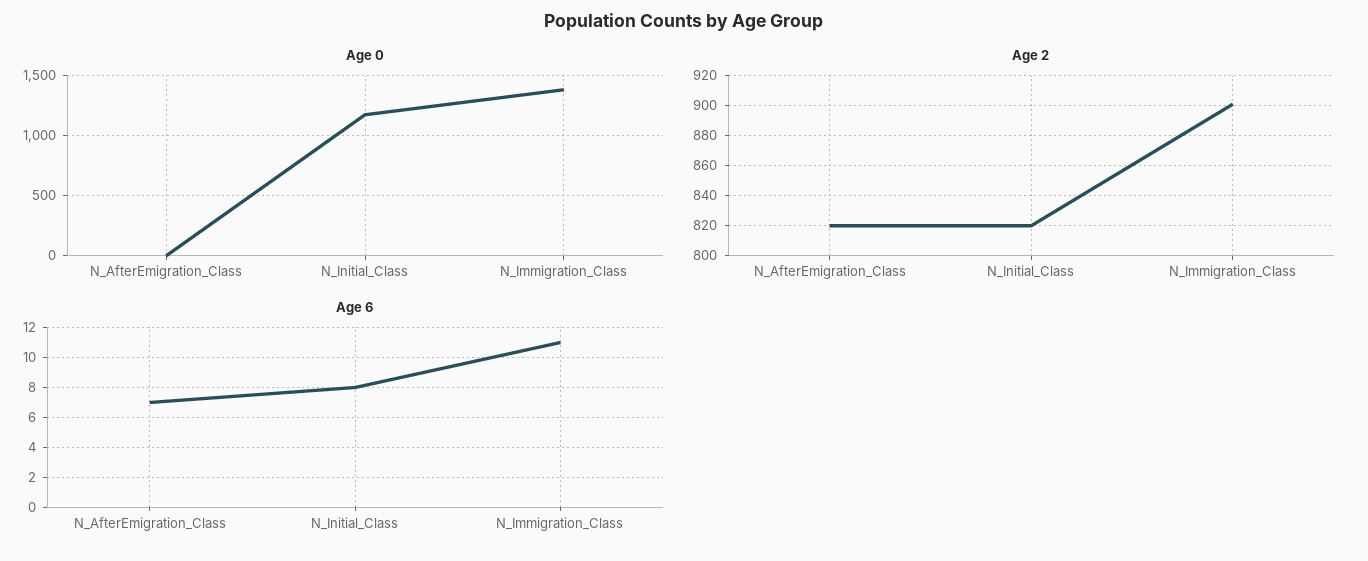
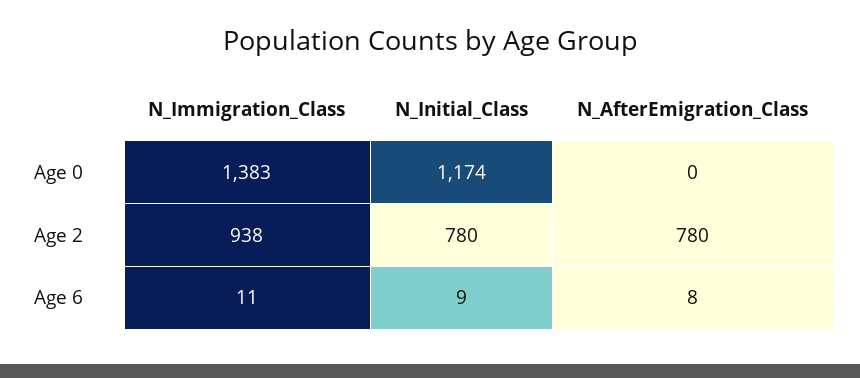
  {
    "Age 0": {
      "N_AfterEmigration_Class": 0,
      "N_Initial_Class": 1174,
      "N_Immigration_Class": 1383
    },
    "Age 2": {
-     "N_AfterEmigration_Class": 820,
+     "N_AfterEmigration_Class": 780,
-     "N_Initial_Class": 820,
+     "N_Initial_Class": 780,
-     "N_Immigration_Class": 900
+     "N_Immigration_Class": 938
    },
    "Age 6": {
-     "N_AfterEmigration_Class": 7,
+     "N_AfterEmigration_Class": 8,
-     "N_Initial_Class": 8,
+     "N_Initial_Class": 9,
      "N_Immigration_Class": 11
    }
  }

